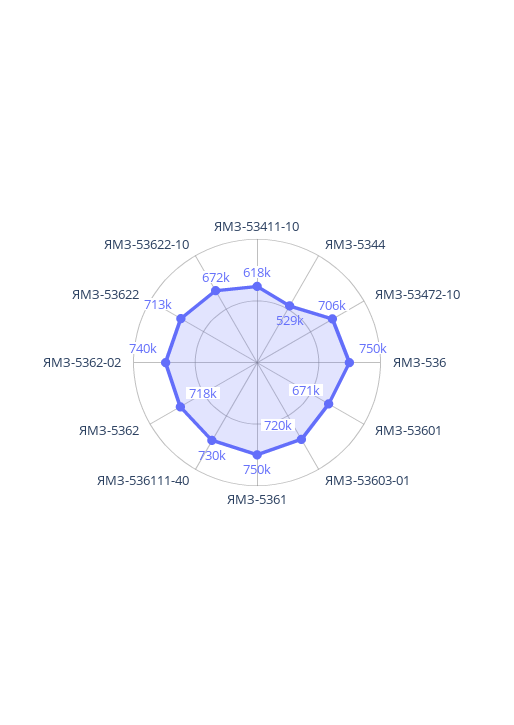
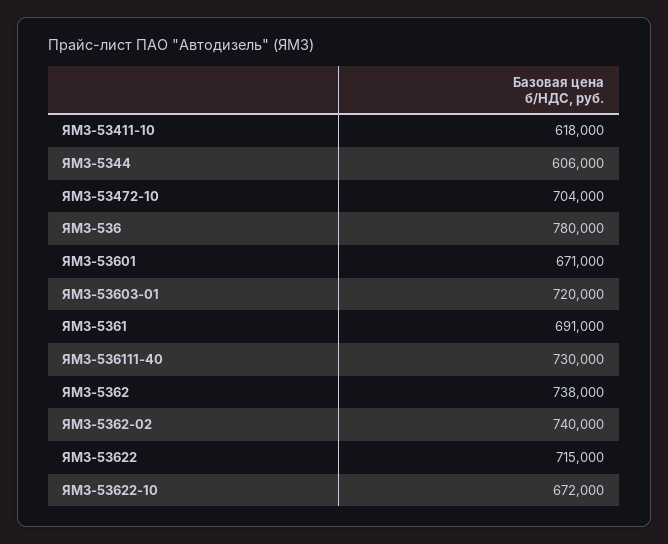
  {
    "ЯМЗ-53411-10": 618000,
-   "ЯМЗ-5344": 529000,
+   "ЯМЗ-5344": 606000,
-   "ЯМЗ-53472-10": 706000,
+   "ЯМЗ-53472-10": 704000,
-   "ЯМЗ-536": 750000,
+   "ЯМЗ-536": 780000,
    "ЯМЗ-53601": 671000,
    "ЯМЗ-53603-01": 720000,
-   "ЯМЗ-5361": 750000,
+   "ЯМЗ-5361": 691000,
    "ЯМЗ-536111-40": 730000,
-   "ЯМЗ-5362": 718000,
+   "ЯМЗ-5362": 738000,
    "ЯМЗ-5362-02": 740000,
-   "ЯМЗ-53622": 713000,
+   "ЯМЗ-53622": 715000,
    "ЯМЗ-53622-10": 672000
  }

